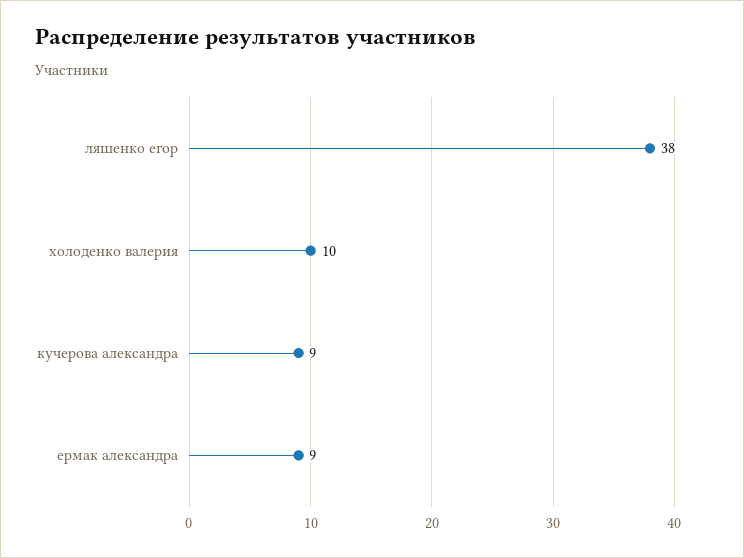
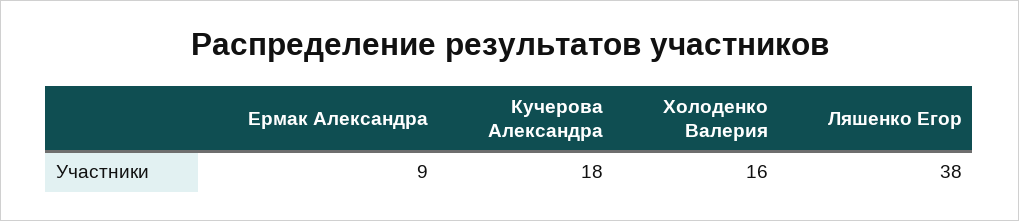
  {
    "ляшенко егор": 38,
-   "холоденко валерия": 10,
+   "холоденко валерия": 16,
-   "кучерова александра": 9,
+   "кучерова александра": 18,
    "ермак александра": 9
  }

